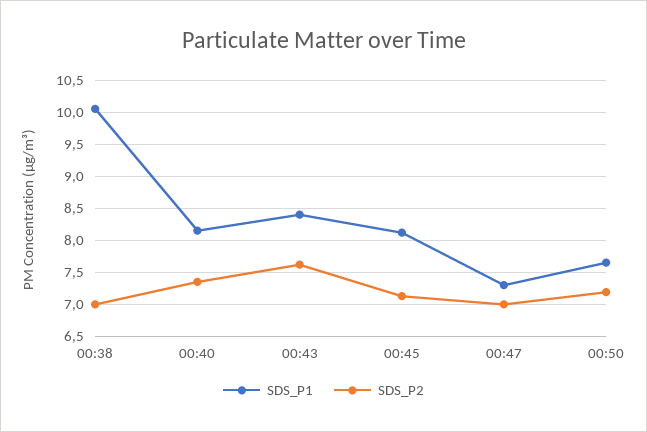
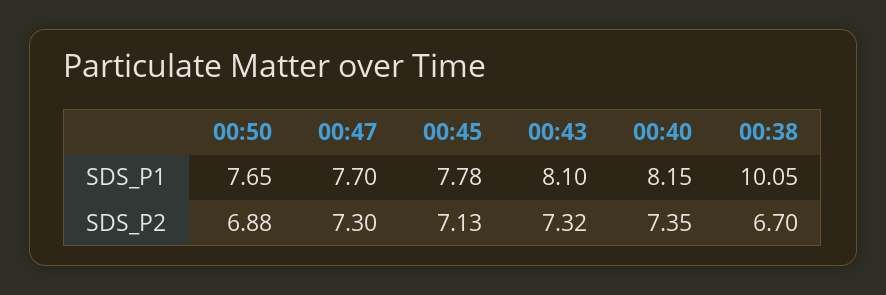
  {
    "SDS_P1": {
      "00:38": 10.05,
      "00:40": 8.15,
-     "00:43": 8.4,
+     "00:43": 8.1,
-     "00:45": 8.1,
+     "00:45": 7.78,
-     "00:47": 7.3,
+     "00:47": 7.7,
      "00:50": 7.65
    },
    "SDS_P2": {
-     "00:38": 7,
+     "00:38": 6.7,
      "00:40": 7.35,
-     "00:43": 7.6,
+     "00:43": 7.32,
      "00:45": 7.13,
-     "00:47": 7,
+     "00:47": 7.3,
-     "00:50": 7.2
+     "00:50": 6.88
    }
  }

